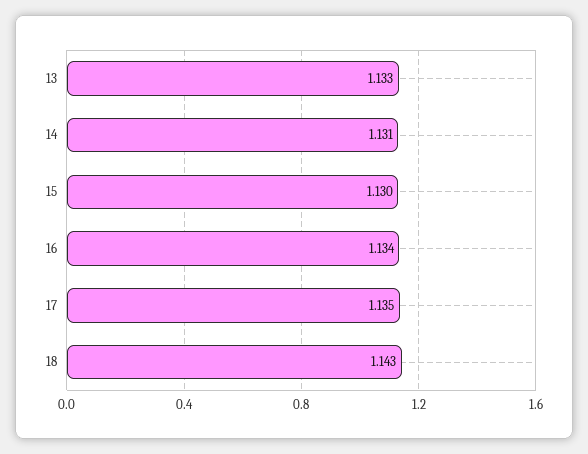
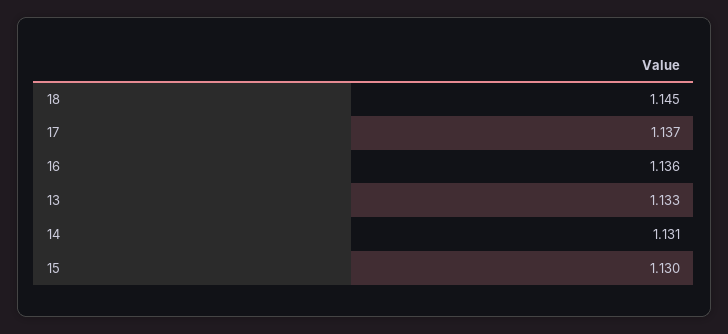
  {
    "13": 1.133,
    "14": 1.131,
    "15": 1.13,
-   "16": 1.134,
+   "16": 1.136,
-   "17": 1.135,
+   "17": 1.137,
-   "18": 1.143
+   "18": 1.145
  }

